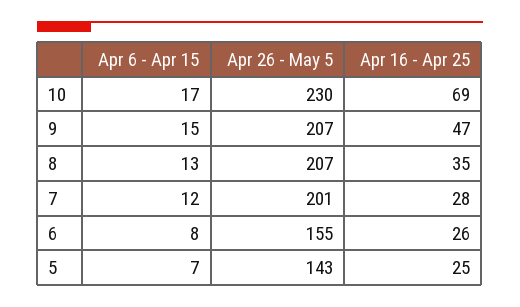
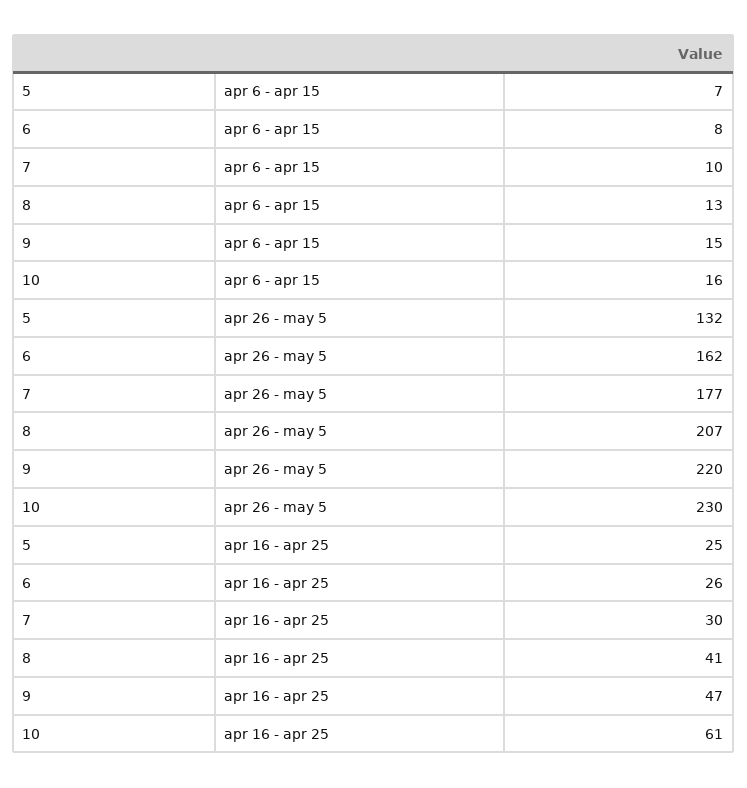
  {
    "Apr 6 - Apr 15": {
-     "10": 17,
+     "10": 16,
      "9": 15,
      "8": 13,
-     "7": 12,
+     "7": 10,
      "6": 8,
      "5": 7
    },
    "Apr 26 - May 5": {
      "10": 230,
-     "9": 207,
+     "9": 220,
      "8": 207,
-     "7": 201,
+     "7": 177,
-     "6": 155,
+     "6": 162,
-     "5": 143
+     "5": 132
    },
    "Apr 16 - Apr 25": {
-     "10": 69,
+     "10": 61,
      "9": 47,
-     "8": 35,
+     "8": 41,
-     "7": 28,
+     "7": 30,
      "6": 26,
      "5": 25
    }
  }

